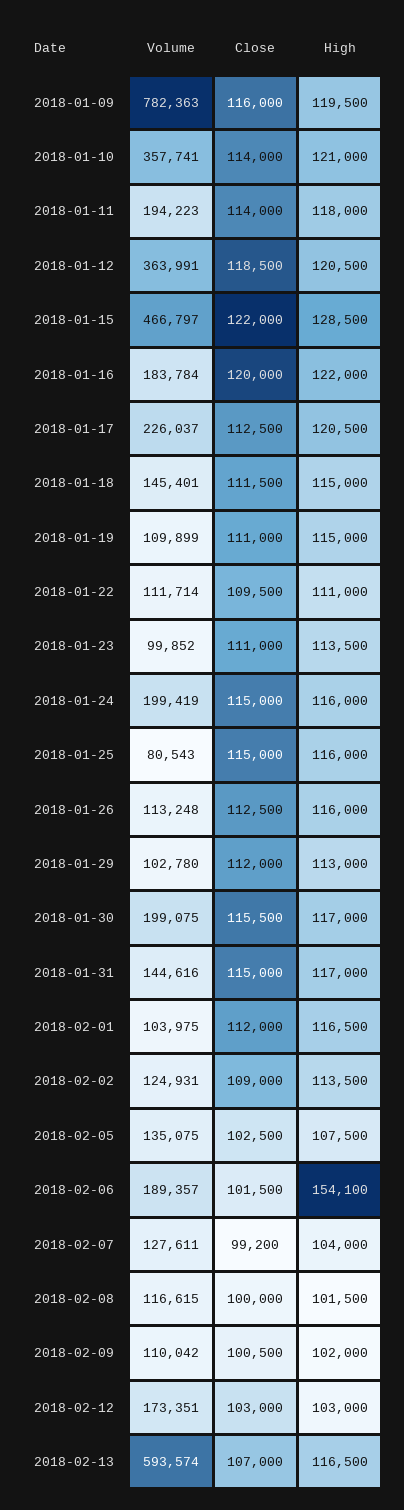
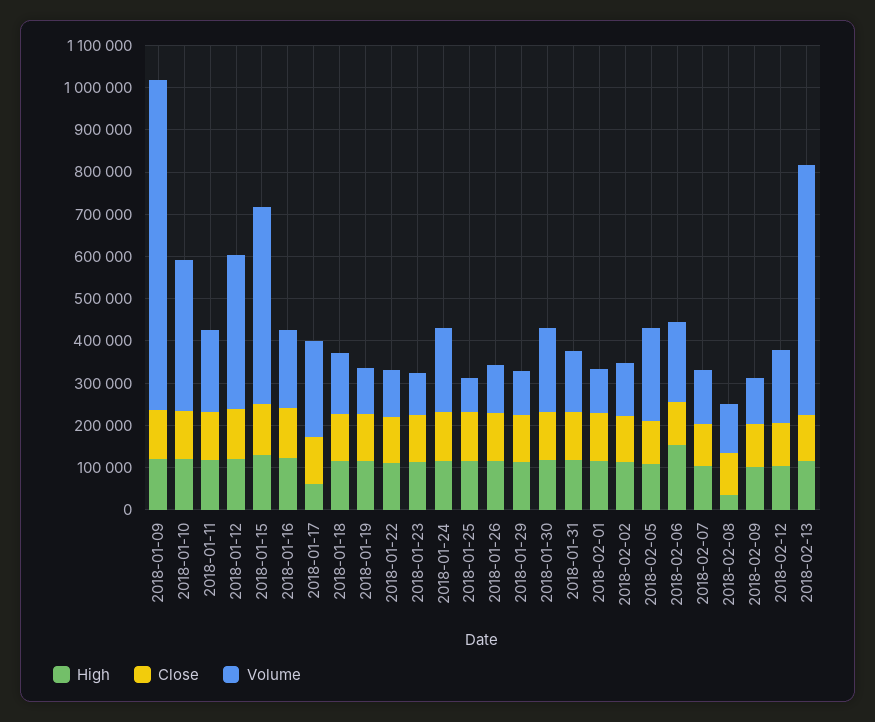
  {
    "Volume": {
      "2018-01-09": 782363,
      "2018-01-10": 357741,
      "2018-01-11": 194223,
      "2018-01-12": 363991,
      "2018-01-15": 466797,
      "2018-01-16": 183784,
      "2018-01-17": 226037,
      "2018-01-18": 145401,
      "2018-01-19": 109899,
      "2018-01-22": 111714,
      "2018-01-23": 99852,
      "2018-01-24": 199419,
      "2018-01-25": 80543,
      "2018-01-26": 113248,
      "2018-01-29": 102780,
      "2018-01-30": 199075,
      "2018-01-31": 144616,
      "2018-02-01": 103975,
      "2018-02-02": 124931,
-     "2018-02-05": 135075,
+     "2018-02-05": 220000,
      "2018-02-06": 189357,
      "2018-02-07": 127611,
      "2018-02-08": 116615,
      "2018-02-09": 110042,
      "2018-02-12": 173351,
      "2018-02-13": 593574
    },
    "Close": {
      "2018-01-09": 116000,
      "2018-01-10": 114000,
      "2018-01-11": 114000,
      "2018-01-12": 118500,
      "2018-01-15": 122000,
      "2018-01-16": 120000,
      "2018-01-17": 112500,
      "2018-01-18": 111500,
      "2018-01-19": 111000,
      "2018-01-22": 109500,
      "2018-01-23": 111000,
      "2018-01-24": 115000,
      "2018-01-25": 115000,
      "2018-01-26": 112500,
      "2018-01-29": 112000,
      "2018-01-30": 115500,
      "2018-01-31": 115000,
      "2018-02-01": 112000,
      "2018-02-02": 109000,
      "2018-02-05": 102500,
      "2018-02-06": 101500,
      "2018-02-07": 99200,
      "2018-02-08": 100000,
      "2018-02-09": 100500,
      "2018-02-12": 103000,
      "2018-02-13": 107000
    },
    "High": {
      "2018-01-09": 119500,
      "2018-01-10": 121000,
      "2018-01-11": 118000,
      "2018-01-12": 120500,
      "2018-01-15": 128500,
      "2018-01-16": 122000,
-     "2018-01-17": 120500,
+     "2018-01-17": 60000,
      "2018-01-18": 115000,
      "2018-01-19": 115000,
      "2018-01-22": 111000,
      "2018-01-23": 113500,
      "2018-01-24": 116000,
      "2018-01-25": 116000,
      "2018-01-26": 116000,
      "2018-01-29": 113000,
      "2018-01-30": 117000,
      "2018-01-31": 117000,
      "2018-02-01": 116500,
      "2018-02-02": 113500,
      "2018-02-05": 107500,
      "2018-02-06": 154100,
      "2018-02-07": 104000,
-     "2018-02-08": 101500,
+     "2018-02-08": 40000,
      "2018-02-09": 102000,
      "2018-02-12": 103000,
      "2018-02-13": 116500
    }
  }

